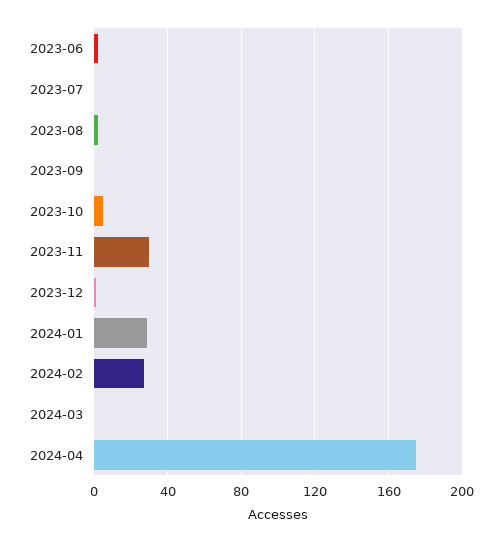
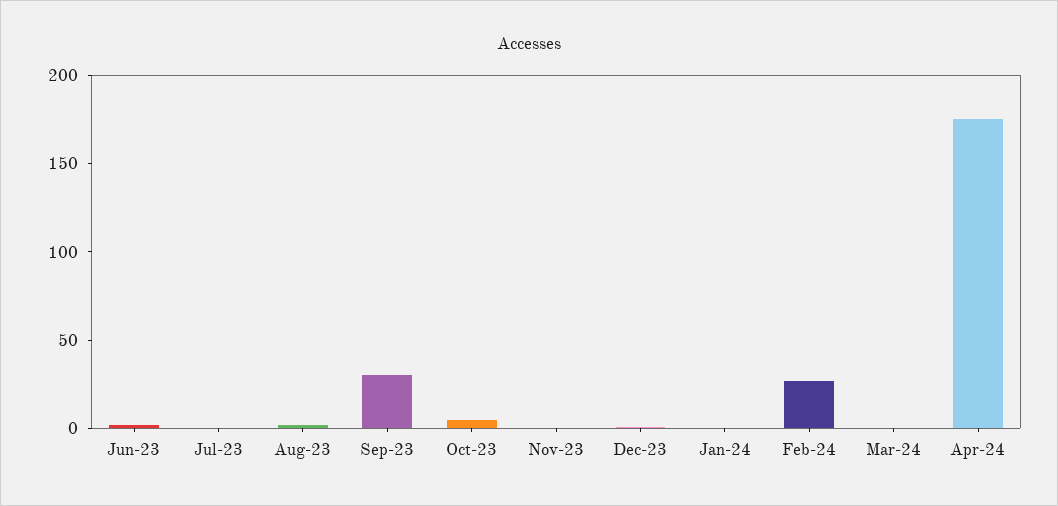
  {
    "2023-06": 0,
    "2023-07": 0,
    "2023-08": 0,
-   "2023-09": 0,
+   "2023-09": 30,
    "2023-10": 5,
-   "2023-11": 30,
+   "2023-11": 0,
    "2023-12": 0,
-   "2024-01": 30,
+   "2024-01": 0,
    "2024-02": 25,
    "2024-03": 0,
    "2024-04": 175
  }

